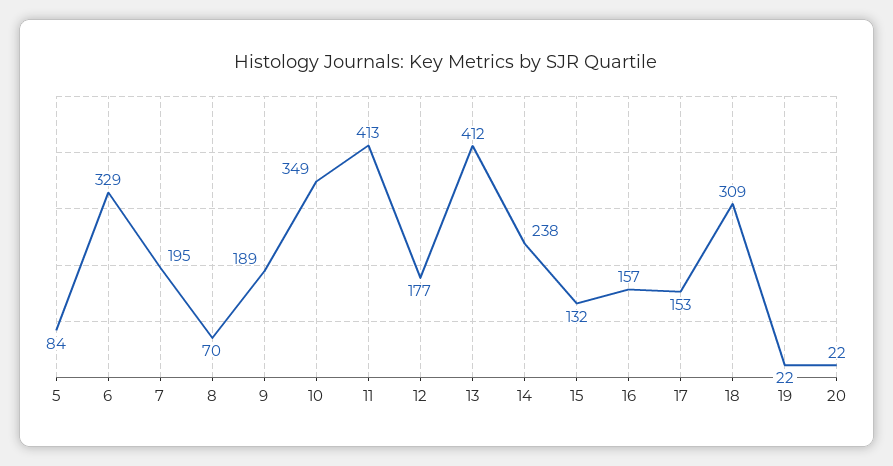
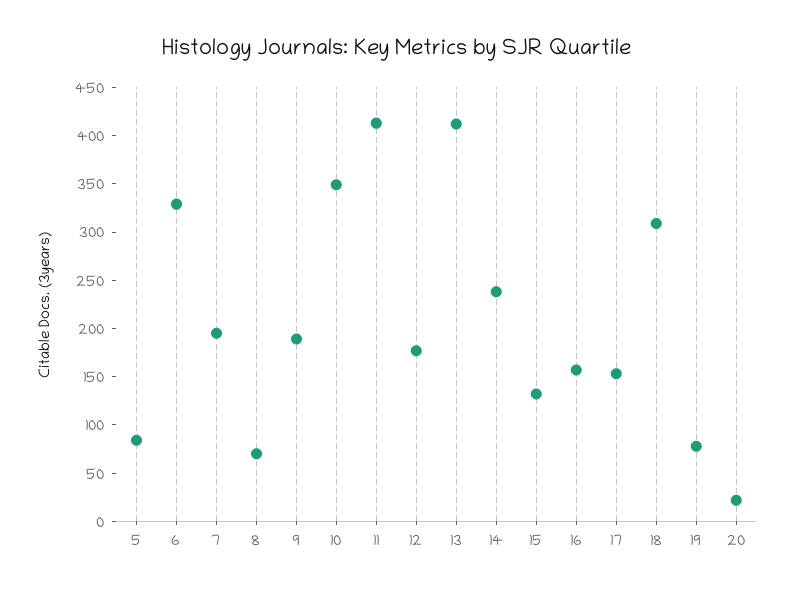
  {
    "5": 84,
    "6": 329,
    "7": 195,
    "8": 70,
    "9": 189,
    "10": 349,
    "11": 413,
    "12": 177,
    "13": 412,
    "14": 238,
    "15": 132,
    "16": 157,
    "17": 153,
    "18": 309,
-   "19": 22,
+   "19": 80,
    "20": 22
  }

